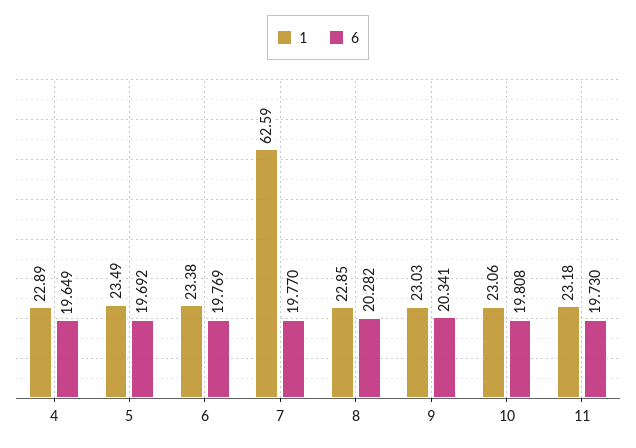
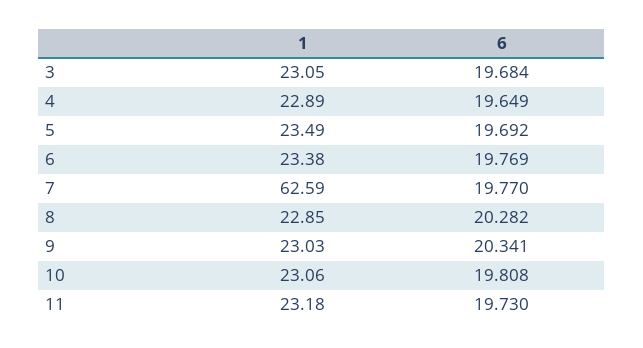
  {
    "1": {
      "4": 22.89,
      "5": 23.49,
      "6": 23.38,
      "7": 62.59,
      "8": 22.85,
      "9": 23.03,
      "10": 23.06,
-     "11": 23.18
+     "11": 23.18,
+     "3": 23.05
    },
    "6": {
      "4": 19.649,
      "5": 19.692,
      "6": 19.769,
      "7": 19.77,
      "8": 20.282,
      "9": 20.341,
      "10": 19.808,
-     "11": 19.73
+     "11": 19.73,
+     "3": 19.684
    }
  }

